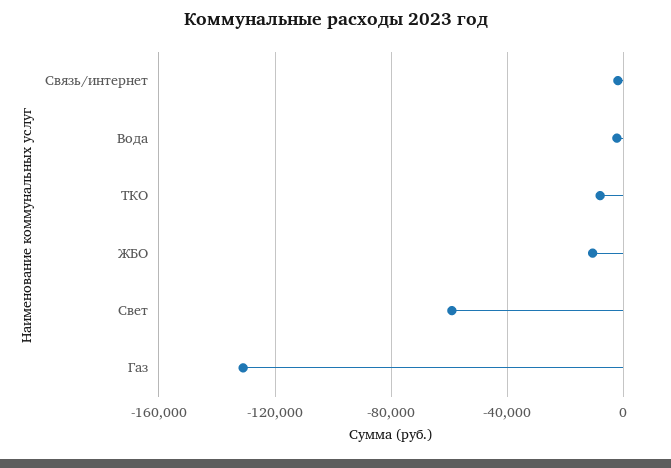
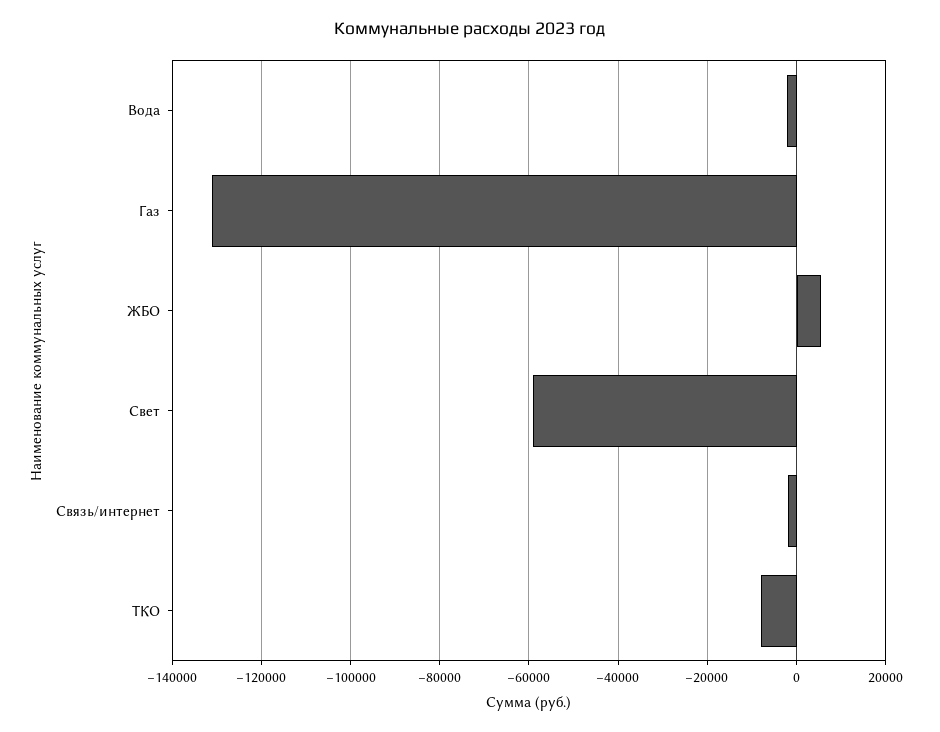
  {
    "Связь/интернет": -2000,
    "Вода": -2000,
    "ТКО": -8000,
-   "ЖБО": -10000,
+   "ЖБО": 6000,
    "Свет": -60000,
    "Газ": -130000
  }

